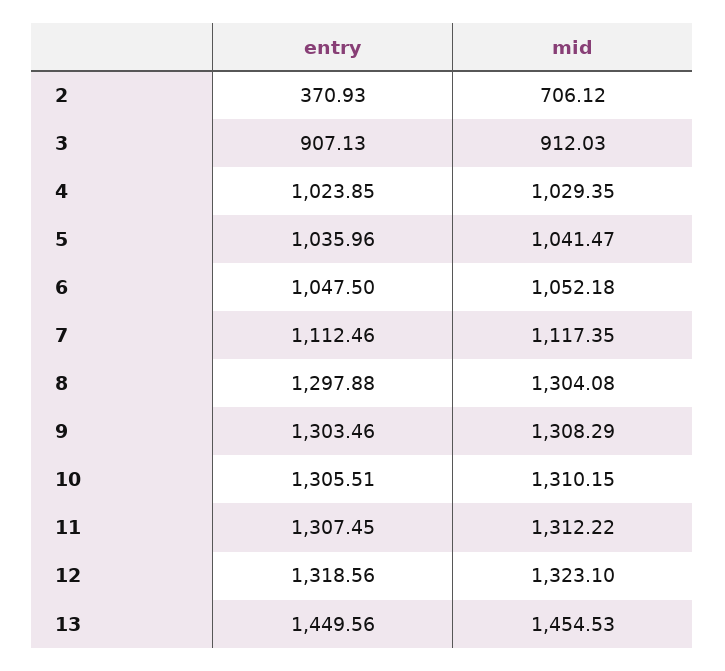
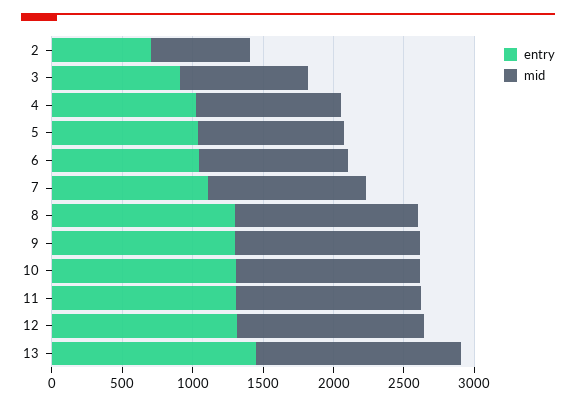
  {
    "entry": {
-     "2": 370.93,
+     "2": 700,
      "3": 907.13,
      "4": 1023.85,
      "5": 1035.96,
      "6": 1047.5,
      "7": 1112.46,
      "8": 1297.88,
      "9": 1303.46,
      "10": 1305.51,
      "11": 1307.45,
      "12": 1318.56,
      "13": 1449.56
    },
    "mid": {
      "2": 706.12,
      "3": 912.03,
      "4": 1029.35,
      "5": 1041.47,
      "6": 1052.18,
      "7": 1117.35,
      "8": 1304.08,
      "9": 1308.29,
      "10": 1310.15,
      "11": 1312.22,
      "12": 1323.1,
      "13": 1454.53
    }
  }

